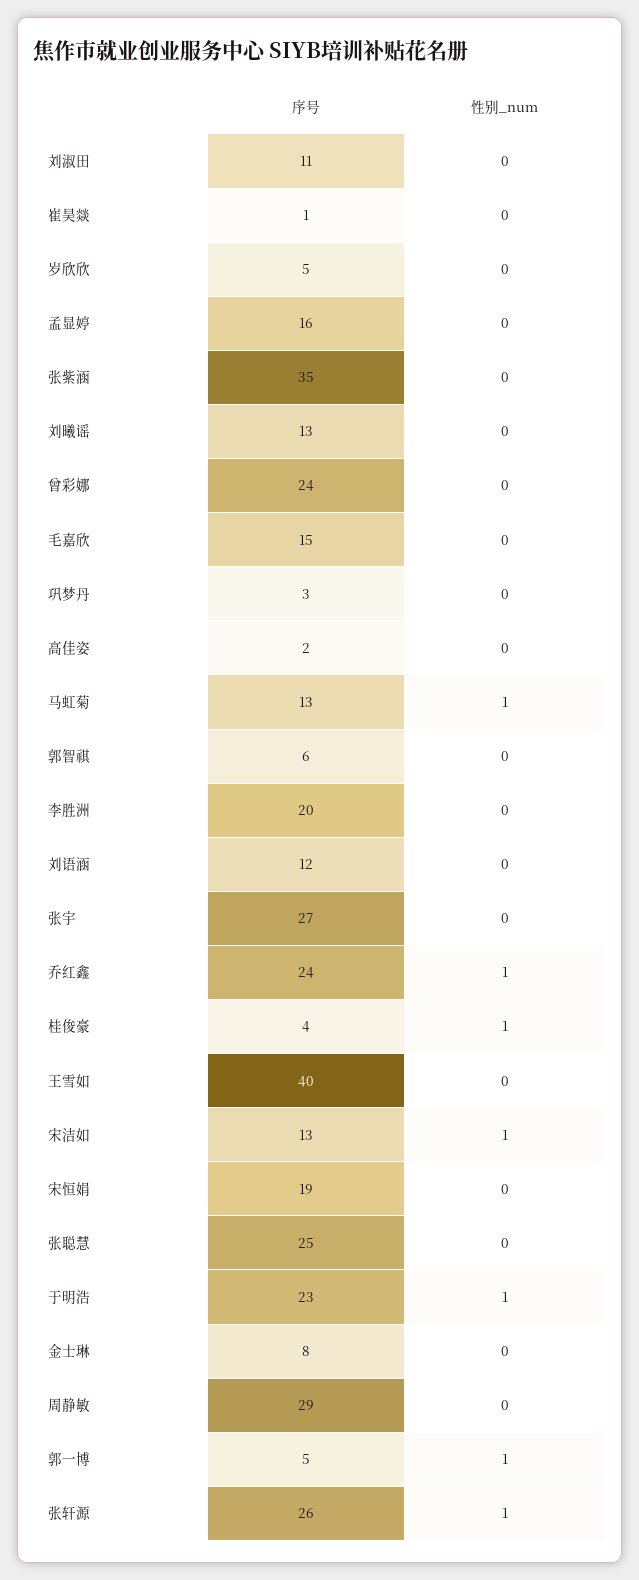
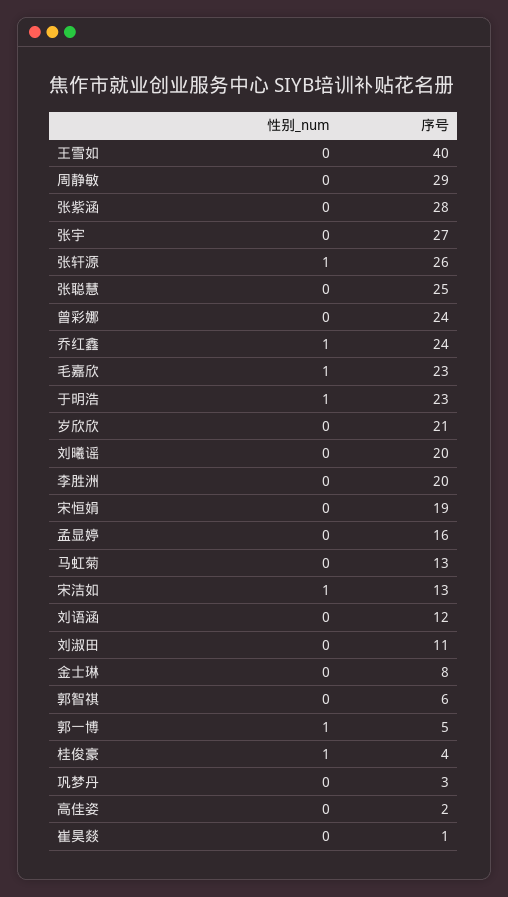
  {
    "序号": {
      "刘淑田": 11,
      "崔昊燚": 1,
-     "岁欣欣": 5,
+     "岁欣欣": 21,
      "孟显婷": 16,
-     "张紫涵": 35,
+     "张紫涵": 28,
-     "刘曦谣": 13,
+     "刘曦谣": 20,
      "曾彩娜": 24,
-     "毛嘉欣": 15,
+     "毛嘉欣": 23,
      "巩梦丹": 3,
      "高佳姿": 2,
      "马虹菊": 13,
      "郭智祺": 6,
      "李胜洲": 20,
      "刘语涵": 12,
      "张宇": 27,
      "乔红鑫": 24,
      "桂俊豪": 4,
      "王雪如": 40,
      "宋洁如": 13,
      "宋恒娟": 19,
      "张聪慧": 25,
      "于明浩": 23,
      "金士琳": 8,
      "周静敏": 29,
      "郭一博": 5,
      "张轩源": 26
    },
    "性别_num": {
      "刘淑田": 0,
      "崔昊燚": 0,
      "岁欣欣": 0,
      "孟显婷": 0,
      "张紫涵": 0,
      "刘曦谣": 0,
      "曾彩娜": 0,
-     "毛嘉欣": 0,
+     "毛嘉欣": 1,
      "巩梦丹": 0,
      "高佳姿": 0,
-     "马虹菊": 1,
+     "马虹菊": 0,
      "郭智祺": 0,
      "李胜洲": 0,
      "刘语涵": 0,
      "张宇": 0,
      "乔红鑫": 1,
      "桂俊豪": 1,
      "王雪如": 0,
      "宋洁如": 1,
      "宋恒娟": 0,
      "张聪慧": 0,
      "于明浩": 1,
      "金士琳": 0,
      "周静敏": 0,
      "郭一博": 1,
      "张轩源": 1
    }
  }

